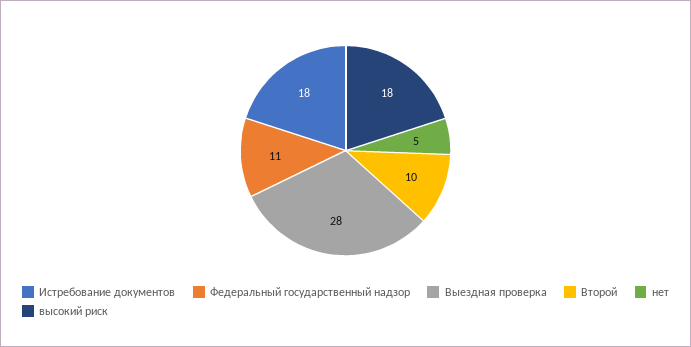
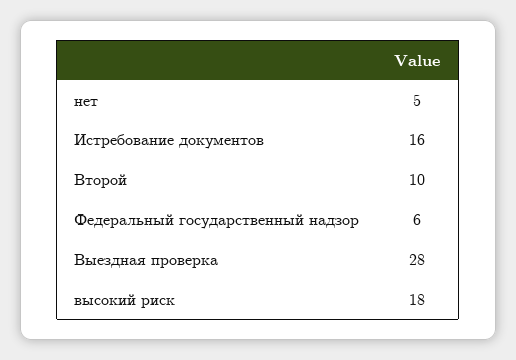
  {
-   "Истребование документов": 18,
+   "Истребование документов": 16,
-   "Федеральный государственный надзор": 11,
+   "Федеральный государственный надзор": 6,
    "Выездная проверка": 28,
    "Второй": 10,
    "нет": 5,
    "высокий риск": 18
  }

